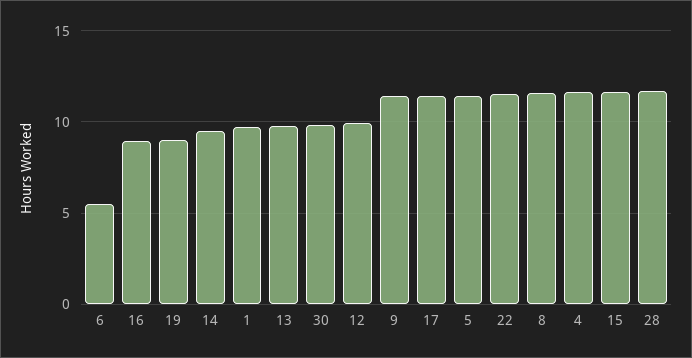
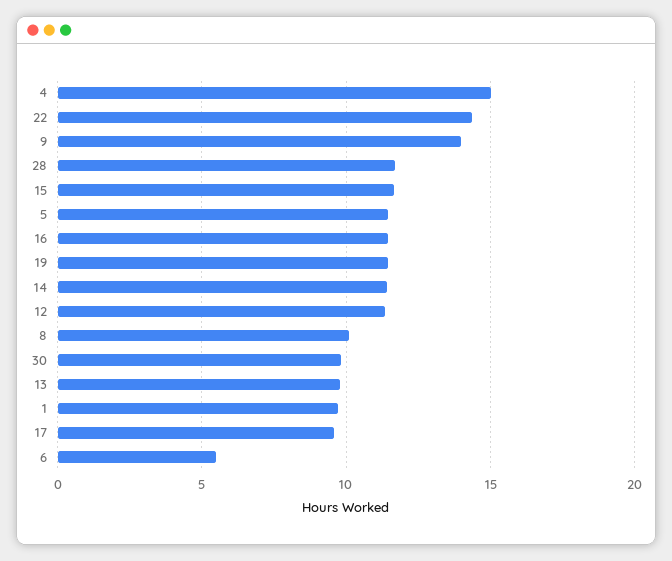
  {
    "6": 5.5,
-   "16": 9,
+   "16": 11.5,
-   "19": 9,
+   "19": 11.5,
-   "14": 9.5,
+   "14": 11.5,
    "1": 9.5,
    "13": 10,
    "30": 10,
-   "12": 10,
+   "12": 11.5,
-   "9": 11.5,
+   "9": 14,
-   "17": 11.5,
+   "17": 9.5,
    "5": 11.5,
-   "22": 11.5,
+   "22": 14.5,
-   "8": 11.5,
+   "8": 10,
-   "4": 11.5,
+   "4": 15,
    "15": 11.5,
    "28": 11.5
  }

